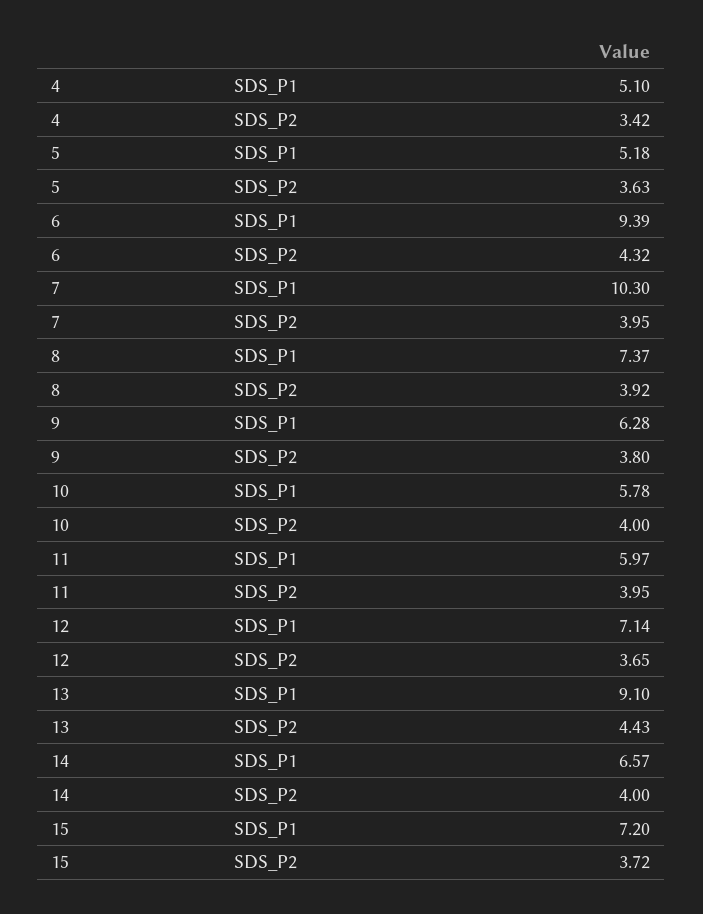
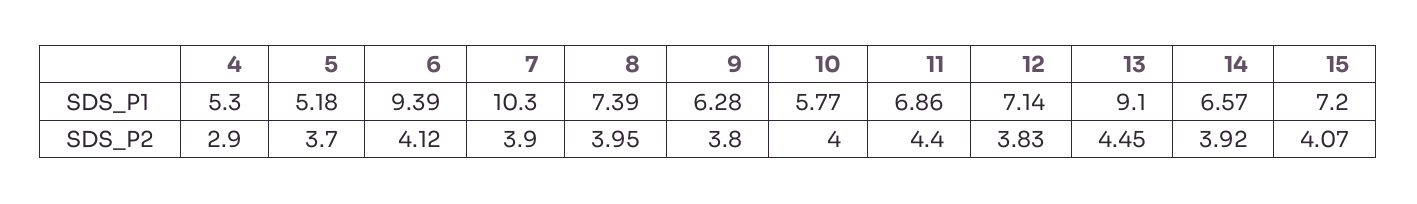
  {
    "4": {
-     "SDS_P1": 5.1,
+     "SDS_P1": 5.3,
-     "SDS_P2": 3.42
+     "SDS_P2": 2.9
    },
    "5": {
      "SDS_P1": 5.18,
-     "SDS_P2": 3.63
+     "SDS_P2": 3.7
    },
    "6": {
      "SDS_P1": 9.39,
-     "SDS_P2": 4.32
+     "SDS_P2": 4.12
    },
    "7": {
      "SDS_P1": 10.3,
-     "SDS_P2": 3.95
+     "SDS_P2": 3.9
    },
    "8": {
-     "SDS_P1": 7.37,
+     "SDS_P1": 7.39,
-     "SDS_P2": 3.92
+     "SDS_P2": 3.95
    },
    "9": {
      "SDS_P1": 6.28,
      "SDS_P2": 3.8
    },
    "10": {
-     "SDS_P1": 5.78,
+     "SDS_P1": 5.77,
      "SDS_P2": 4
    },
    "11": {
-     "SDS_P1": 5.97,
+     "SDS_P1": 6.86,
-     "SDS_P2": 3.95
+     "SDS_P2": 4.4
    },
    "12": {
      "SDS_P1": 7.14,
-     "SDS_P2": 3.65
+     "SDS_P2": 3.83
    },
    "13": {
      "SDS_P1": 9.1,
-     "SDS_P2": 4.43
+     "SDS_P2": 4.45
    },
    "14": {
      "SDS_P1": 6.57,
-     "SDS_P2": 4
+     "SDS_P2": 3.92
    },
    "15": {
      "SDS_P1": 7.2,
-     "SDS_P2": 3.72
+     "SDS_P2": 4.07
    }
  }

